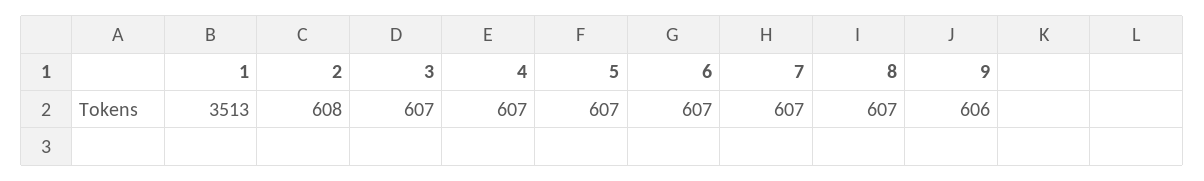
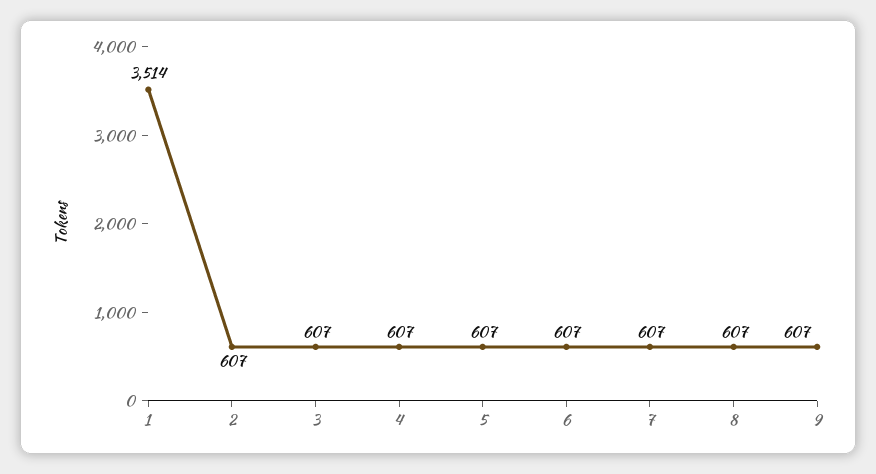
  {
-   "1": 3513,
+   "1": 3514,
-   "2": 608,
+   "2": 607,
    "3": 607,
    "4": 607,
    "5": 607,
    "6": 607,
    "7": 607,
    "8": 607,
-   "9": 606
+   "9": 607
  }

